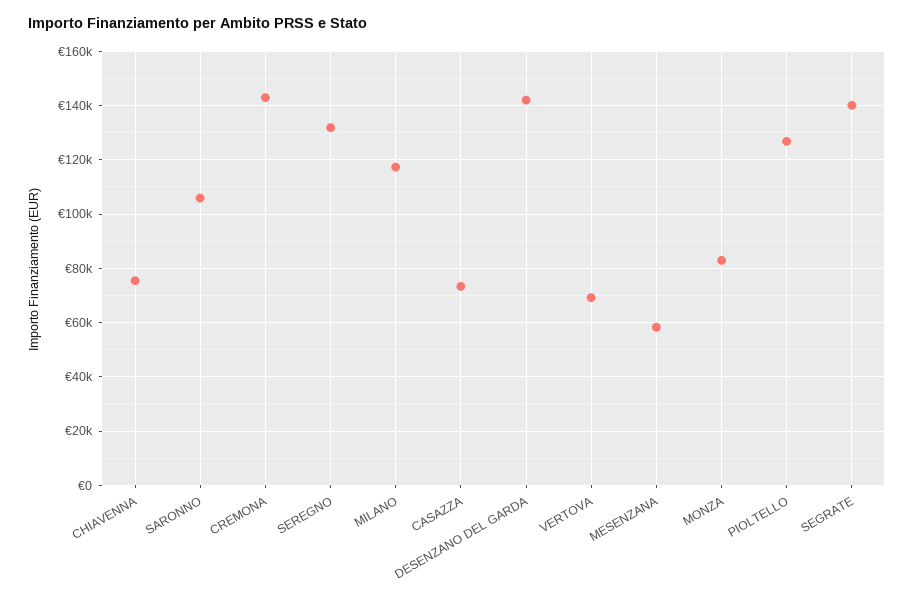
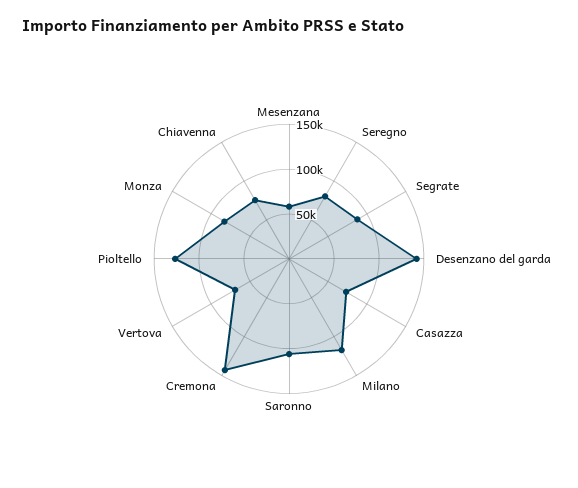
  {
    "CHIAVENNA": 75000,
    "SARONNO": 105000,
    "CREMONA": 142500,
-   "SEREGNO": 132500,
+   "SEREGNO": 80000,
    "MILANO": 117500,
    "CASAZZA": 72500,
    "DESENZANO DEL GARDA": 142500,
    "VERTOVA": 70000,
    "MESENZANA": 57500,
    "MONZA": 82500,
    "PIOLTELLO": 127500,
-   "SEGRATE": 140000
+   "SEGRATE": 90000
  }

